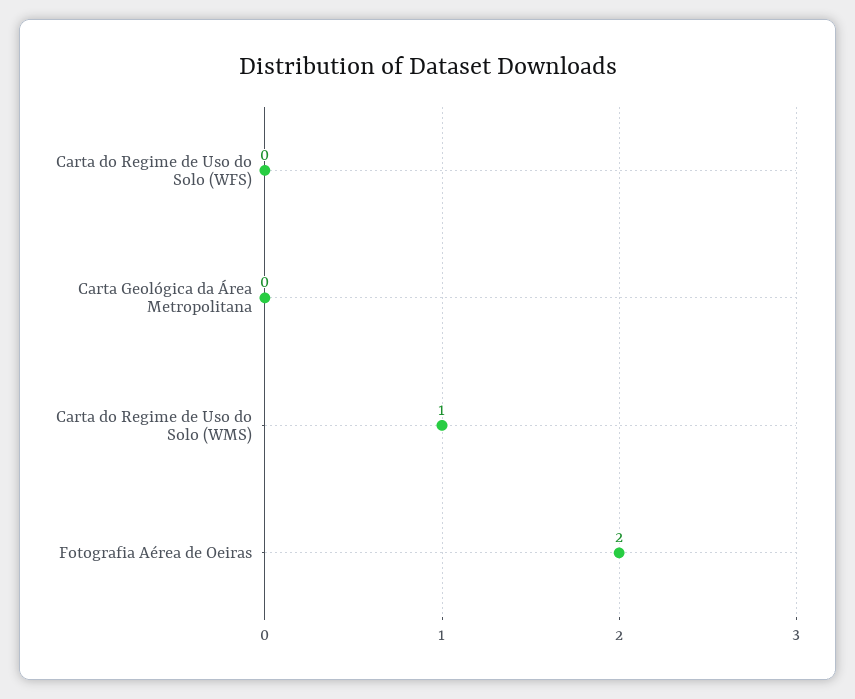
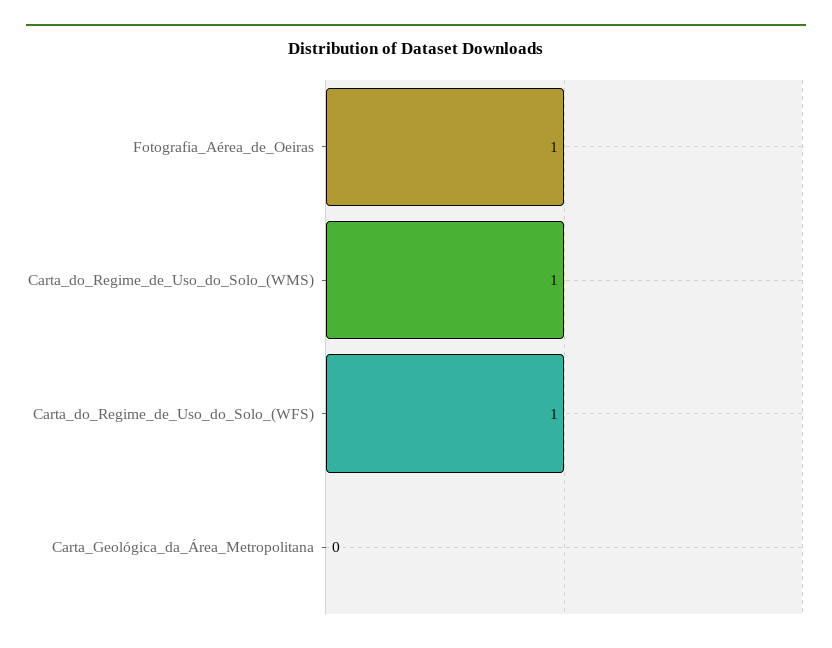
  {
-   "Carta do Regime de Uso do Solo (WFS)": 0,
+   "Carta do Regime de Uso do Solo (WFS)": 1,
    "Carta Geológica da Área Metropolitana": 0,
    "Carta do Regime de Uso do Solo (WMS)": 1,
-   "Fotografia Aérea de Oeiras": 2
+   "Fotografia Aérea de Oeiras": 1
  }

